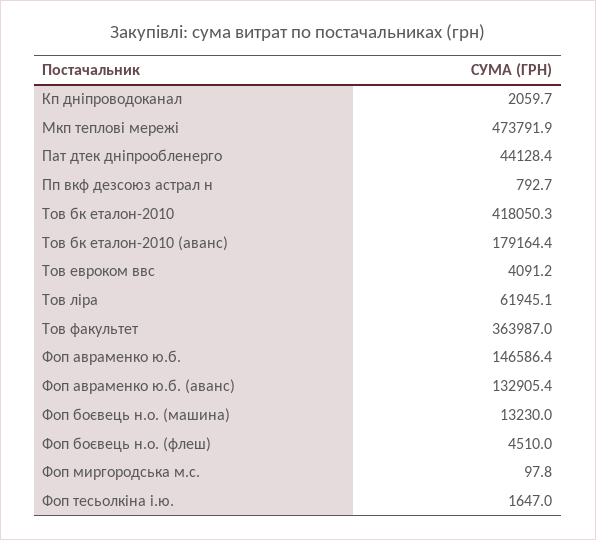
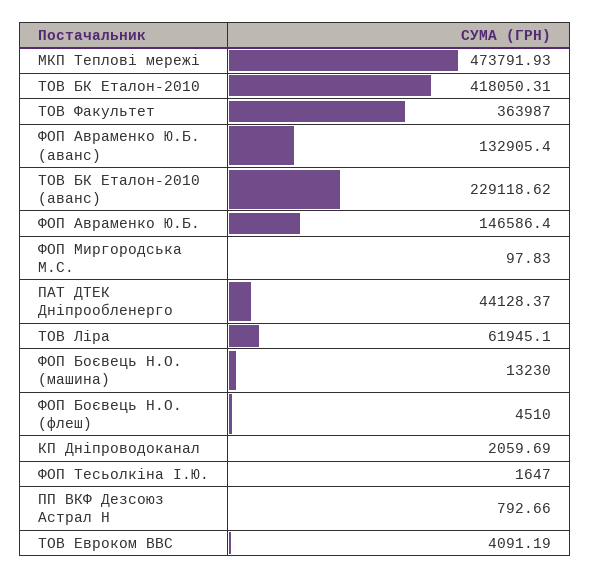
  {
    "Кп дніпроводоканал": 2059.69,
    "Мкп теплові мережі": 473791.93,
    "Пат дтек дніпрообленерго": 44128.37,
    "Пп вкф дезсоюз астрал н": 792.66,
    "Тов бк еталон-2010": 418050.31,
-   "Тов бк еталон-2010 (аванс)": 179164.4,
+   "Тов бк еталон-2010 (аванс)": 229118.62,
    "Тов евроком ввс": 4091.19,
    "Тов ліра": 61945.1,
    "Тов факультет": 363987,
    "Фоп авраменко ю.б.": 146586.4,
    "Фоп авраменко ю.б. (аванс)": 132905.4,
    "Фоп боєвець н.о. (машина)": 13230,
    "Фоп боєвець н.о. (флеш)": 4510,
    "Фоп миргородська м.с.": 97.83,
    "Фоп тесьолкіна і.ю.": 1647
  }

